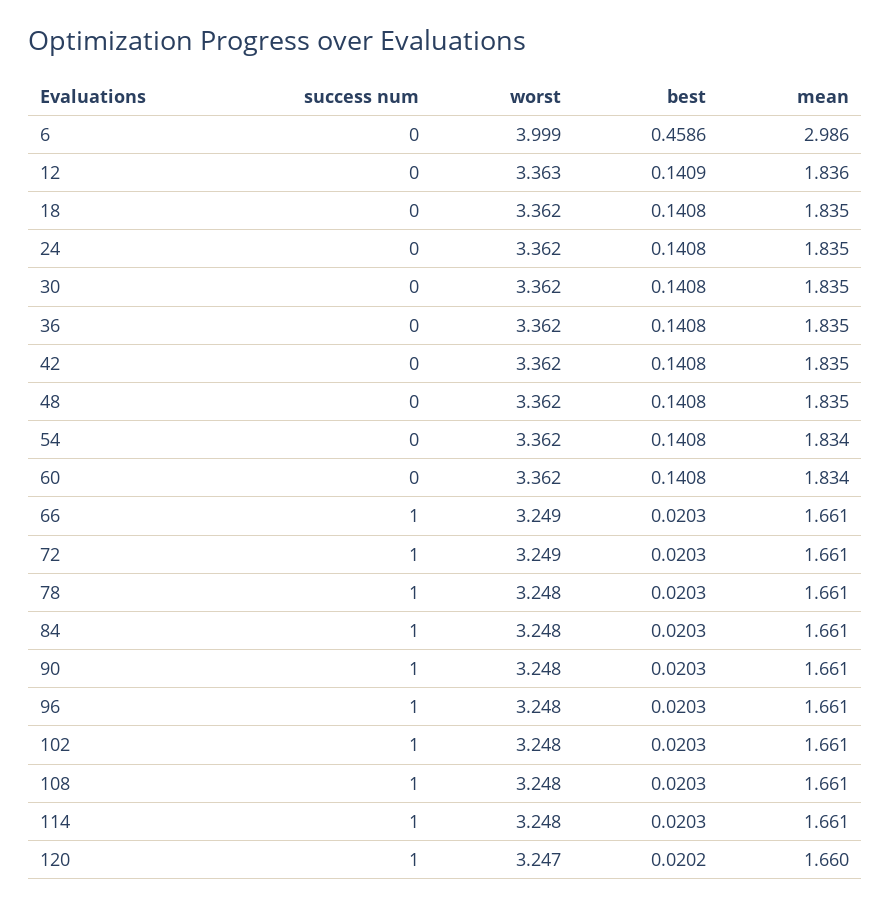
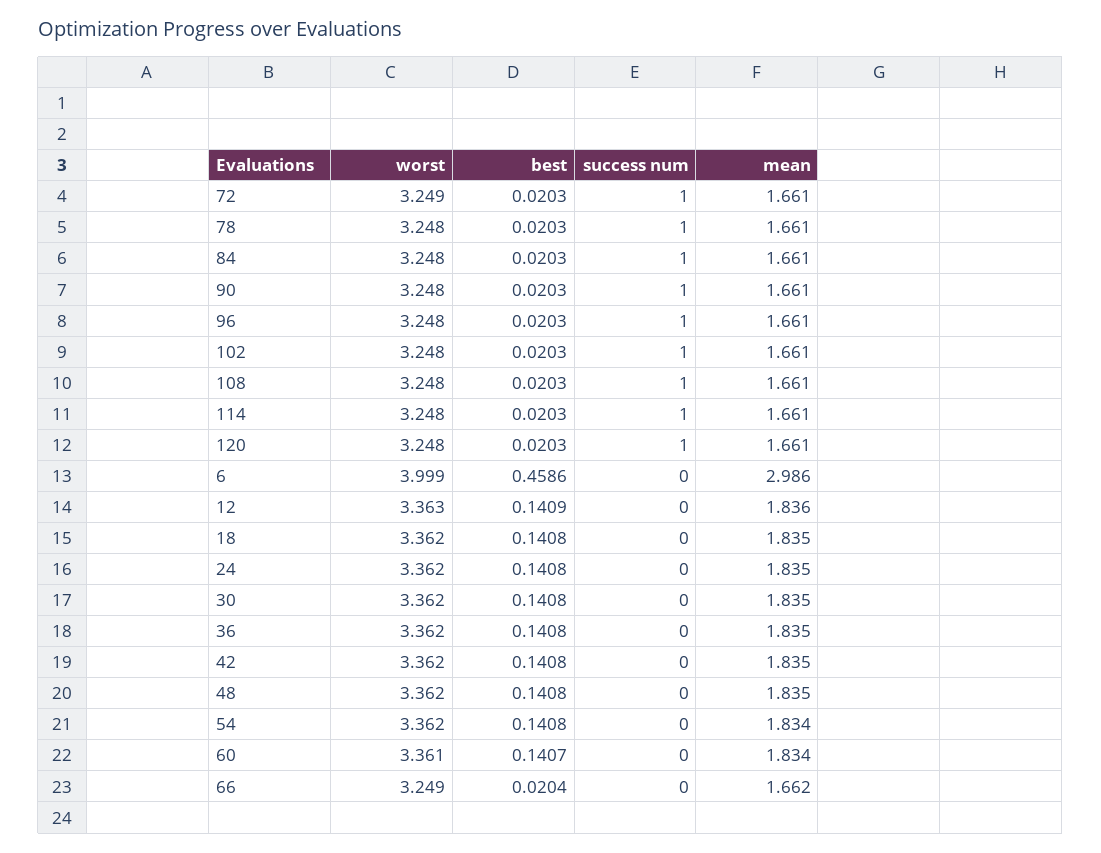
  {
    "success num": {
      "6": 0,
      "12": 0,
      "18": 0,
      "24": 0,
      "30": 0,
      "36": 0,
      "42": 0,
      "48": 0,
      "54": 0,
      "60": 0,
-     "66": 1,
+     "66": 0,
      "72": 1,
      "78": 1,
      "84": 1,
      "90": 1,
      "96": 1,
      "102": 1,
      "108": 1,
      "114": 1,
      "120": 1
    },
    "worst": {
      "6": 3.999,
      "12": 3.363,
      "18": 3.362,
      "24": 3.362,
      "30": 3.362,
      "36": 3.362,
      "42": 3.362,
      "48": 3.362,
      "54": 3.362,
-     "60": 3.362,
+     "60": 3.361,
      "66": 3.249,
      "72": 3.249,
      "78": 3.248,
      "84": 3.248,
      "90": 3.248,
      "96": 3.248,
      "102": 3.248,
      "108": 3.248,
      "114": 3.248,
-     "120": 3.247
+     "120": 3.248
    },
    "best": {
      "6": 0.4586,
      "12": 0.1409,
      "18": 0.1408,
      "24": 0.1408,
      "30": 0.1408,
      "36": 0.1408,
      "42": 0.1408,
      "48": 0.1408,
      "54": 0.1408,
-     "60": 0.1408,
+     "60": 0.1407,
-     "66": 0.0203,
+     "66": 0.0204,
      "72": 0.0203,
      "78": 0.0203,
      "84": 0.0203,
      "90": 0.0203,
      "96": 0.0203,
      "102": 0.0203,
      "108": 0.0203,
      "114": 0.0203,
-     "120": 0.0202
+     "120": 0.0203
    },
    "mean": {
      "6": 2.986,
      "12": 1.836,
      "18": 1.835,
      "24": 1.835,
      "30": 1.835,
      "36": 1.835,
      "42": 1.835,
      "48": 1.835,
      "54": 1.834,
      "60": 1.834,
-     "66": 1.661,
+     "66": 1.662,
      "72": 1.661,
      "78": 1.661,
      "84": 1.661,
      "90": 1.661,
      "96": 1.661,
      "102": 1.661,
      "108": 1.661,
      "114": 1.661,
-     "120": 1.66
+     "120": 1.661
    }
  }

